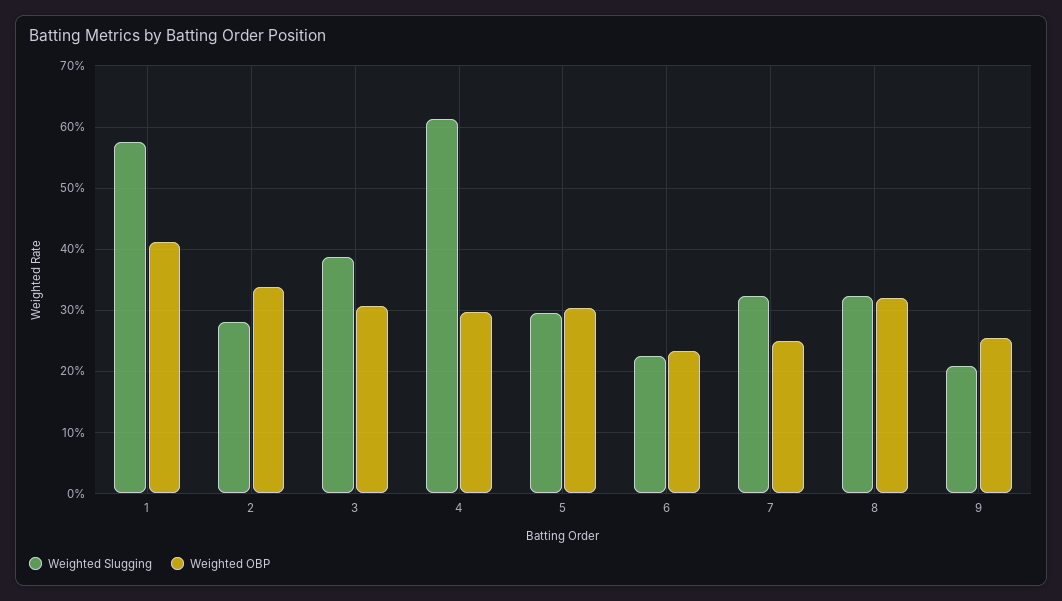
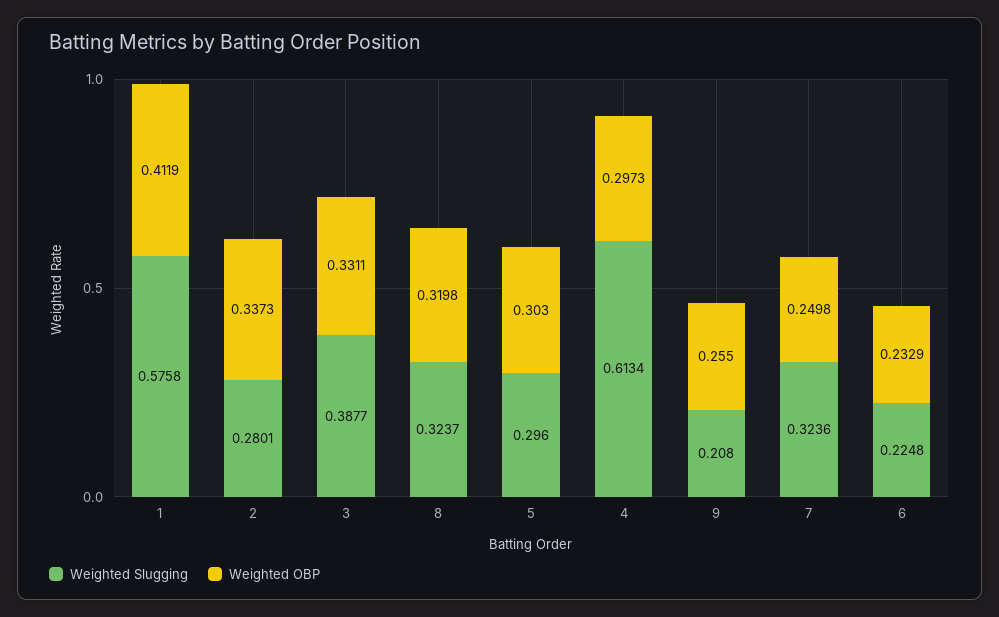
  {
    "Weighted Slugging": {
      "1": 0.5758,
      "2": 0.2801,
      "3": 0.3877,
      "4": 0.6134,
      "5": 0.296,
      "6": 0.2248,
      "7": 0.3236,
      "8": 0.3237,
      "9": 0.208
    },
    "Weighted OBP": {
      "1": 0.4119,
      "2": 0.3373,
-     "3": 0.31,
+     "3": 0.3311,
      "4": 0.2973,
      "5": 0.303,
      "6": 0.2329,
      "7": 0.2498,
      "8": 0.3198,
      "9": 0.255
    }
  }

